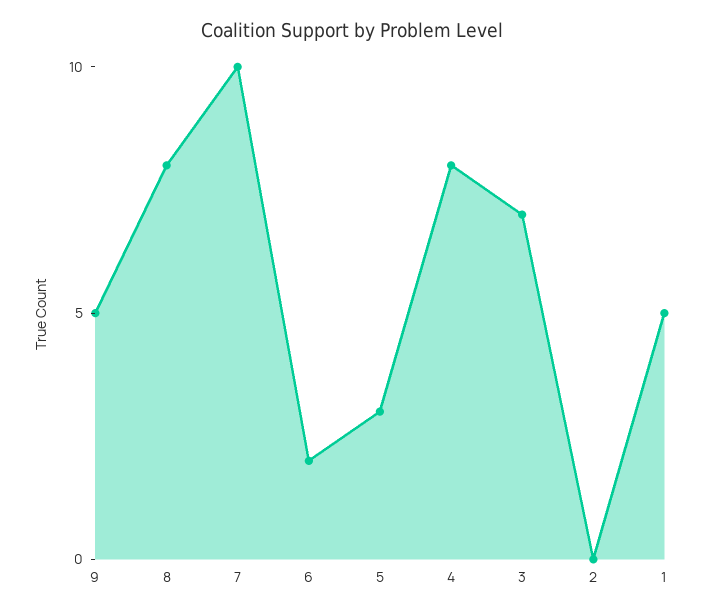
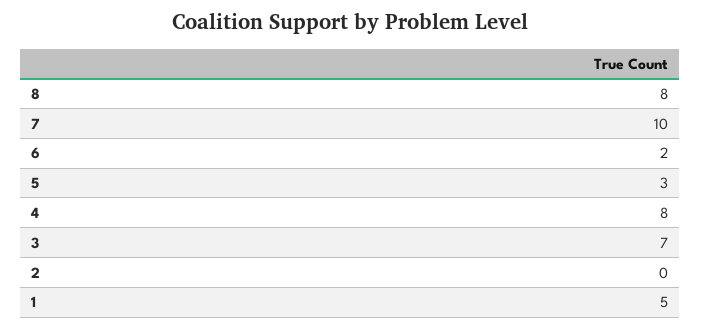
  {
-   "9": 5,
    "8": 8,
    "7": 10,
    "6": 2,
    "5": 3,
    "4": 8,
    "3": 7,
    "2": 0,
    "1": 5
  }

